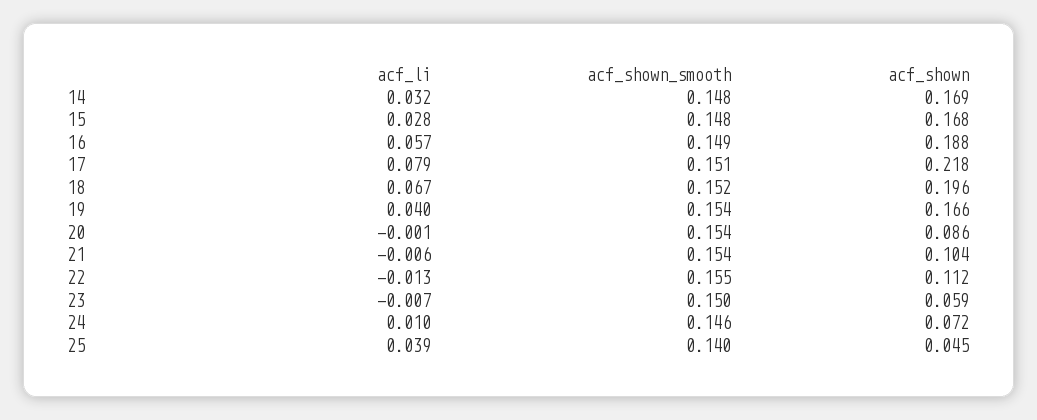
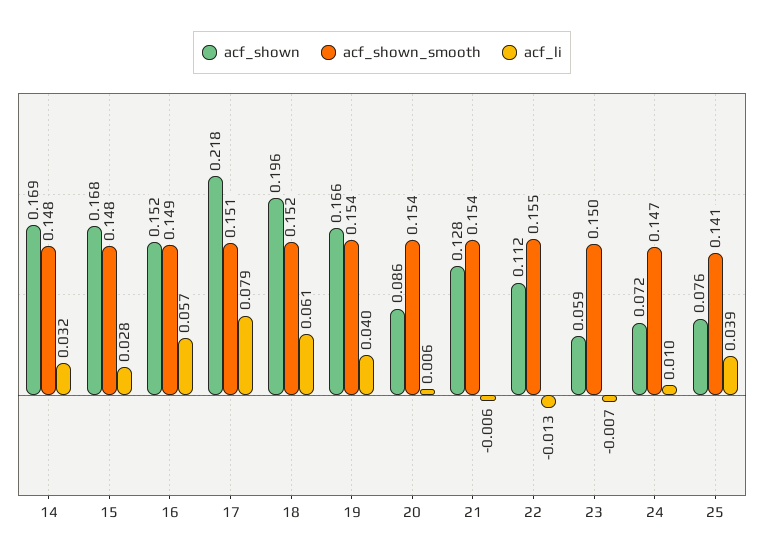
  {
    "acf_li": {
      "14": 0.032,
      "15": 0.028,
      "16": 0.057,
      "17": 0.079,
-     "18": 0.067,
+     "18": 0.061,
      "19": 0.04,
-     "20": -0.001,
+     "20": 0.006,
      "21": -0.006,
      "22": -0.013,
      "23": -0.007,
      "24": 0.01,
      "25": 0.039
    },
    "acf_shown_smooth": {
      "14": 0.148,
      "15": 0.148,
      "16": 0.149,
      "17": 0.151,
      "18": 0.152,
      "19": 0.154,
      "20": 0.154,
      "21": 0.154,
      "22": 0.155,
      "23": 0.15,
-     "24": 0.146,
+     "24": 0.147,
-     "25": 0.14
+     "25": 0.141
    },
    "acf_shown": {
      "14": 0.169,
      "15": 0.168,
-     "16": 0.188,
+     "16": 0.152,
      "17": 0.218,
      "18": 0.196,
      "19": 0.166,
      "20": 0.086,
-     "21": 0.104,
+     "21": 0.128,
      "22": 0.112,
      "23": 0.059,
      "24": 0.072,
-     "25": 0.045
+     "25": 0.076
    }
  }

